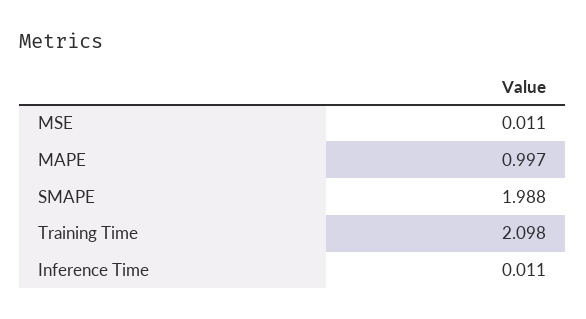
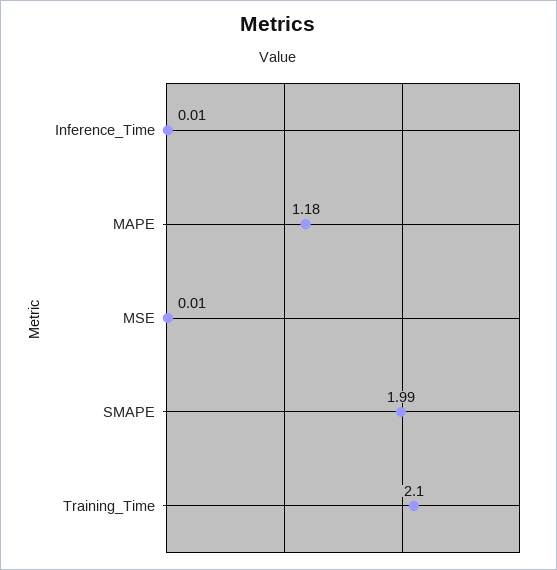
  {
    "MSE": 0.011,
-   "MAPE": 0.997,
+   "MAPE": 1.18,
    "SMAPE": 1.988,
    "Training Time": 2.098,
    "Inference Time": 0.011
  }

